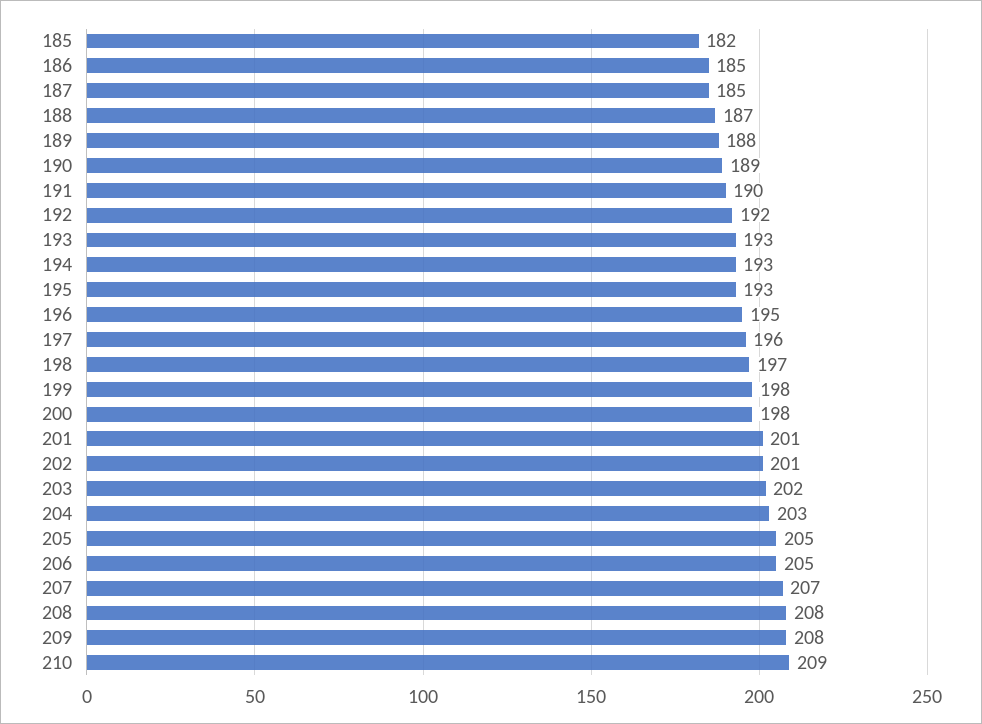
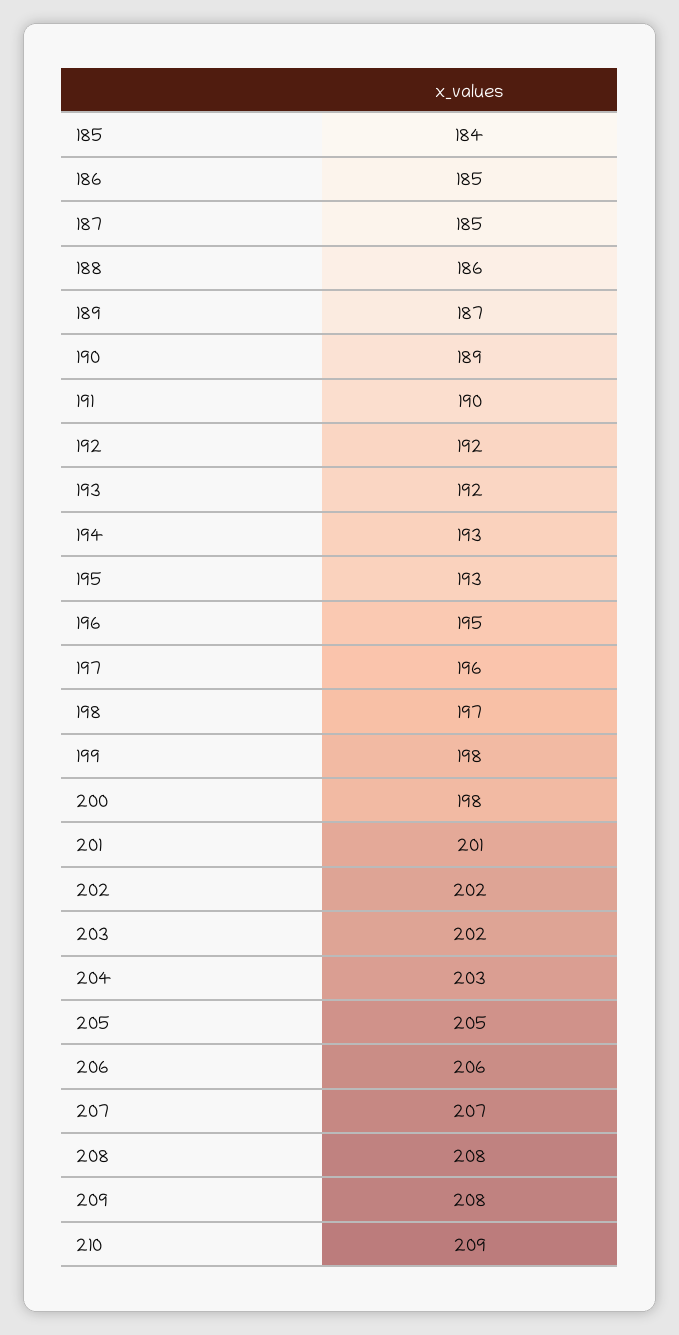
  {
-   "185": 182,
+   "185": 184,
    "186": 185,
    "187": 185,
-   "188": 187,
+   "188": 186,
-   "189": 188,
+   "189": 187,
    "190": 189,
    "191": 190,
    "192": 192,
-   "193": 193,
+   "193": 192,
    "194": 193,
    "195": 193,
    "196": 195,
    "197": 196,
    "198": 197,
    "199": 198,
    "200": 198,
    "201": 201,
-   "202": 201,
+   "202": 202,
    "203": 202,
    "204": 203,
    "205": 205,
-   "206": 205,
+   "206": 206,
    "207": 207,
    "208": 208,
    "209": 208,
    "210": 209
  }

